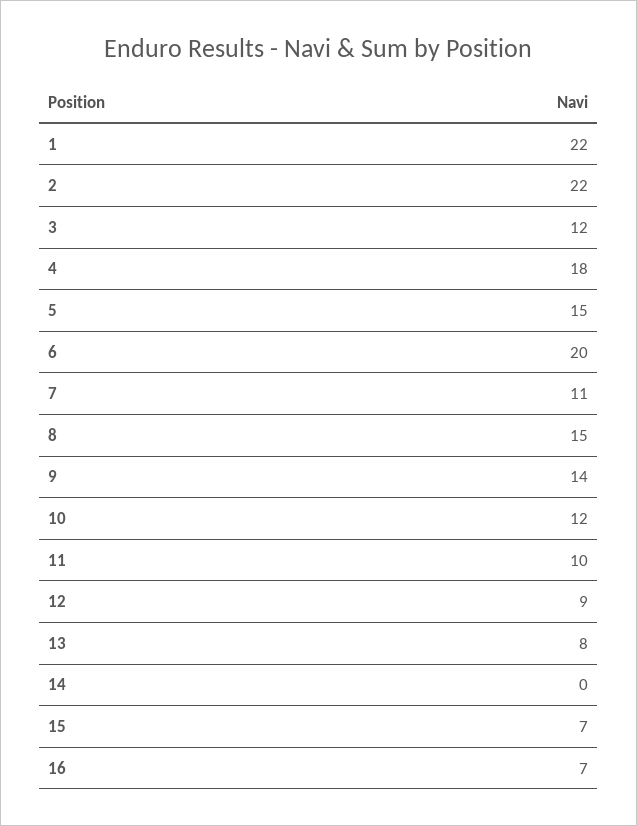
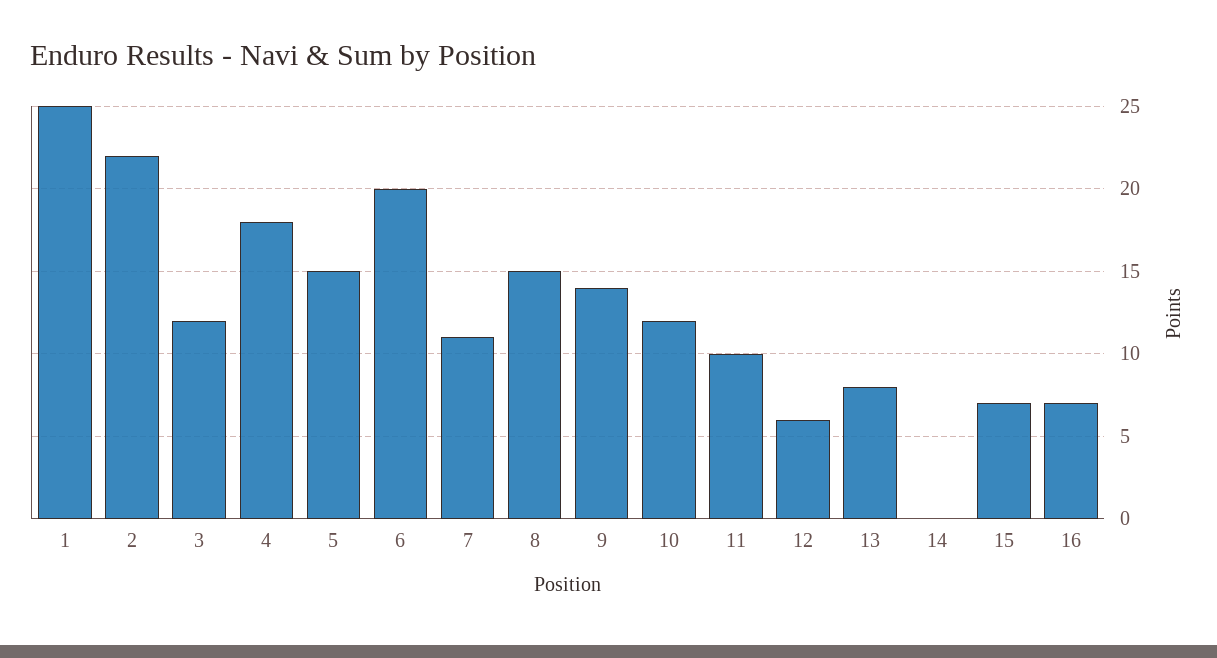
  {
-   "1": 22,
+   "1": 25,
    "2": 22,
    "3": 12,
    "4": 18,
    "5": 15,
    "6": 20,
    "7": 11,
    "8": 15,
    "9": 14,
    "10": 12,
    "11": 10,
-   "12": 9,
+   "12": 6,
    "13": 8,
    "14": 0,
    "15": 7,
    "16": 7
  }

